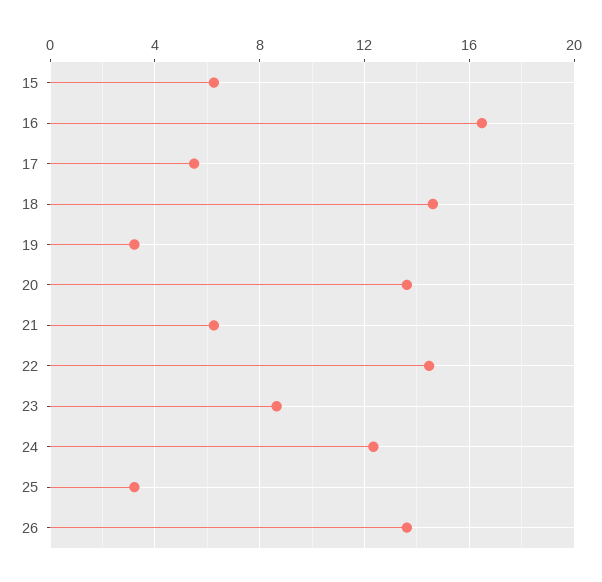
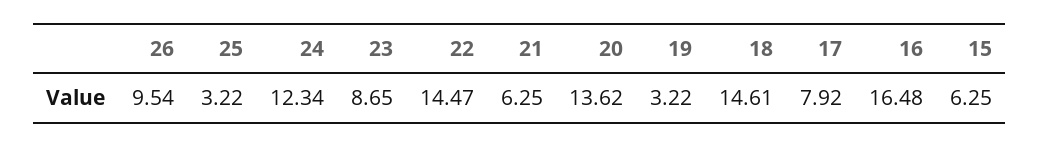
  {
    "15": 6.25,
    "16": 16.48,
-   "17": 5.5,
+   "17": 7.92,
    "18": 14.61,
    "19": 3.22,
    "20": 13.62,
    "21": 6.25,
    "22": 14.47,
    "23": 8.65,
    "24": 12.34,
    "25": 3.22,
-   "26": 13.5
+   "26": 9.54
  }

